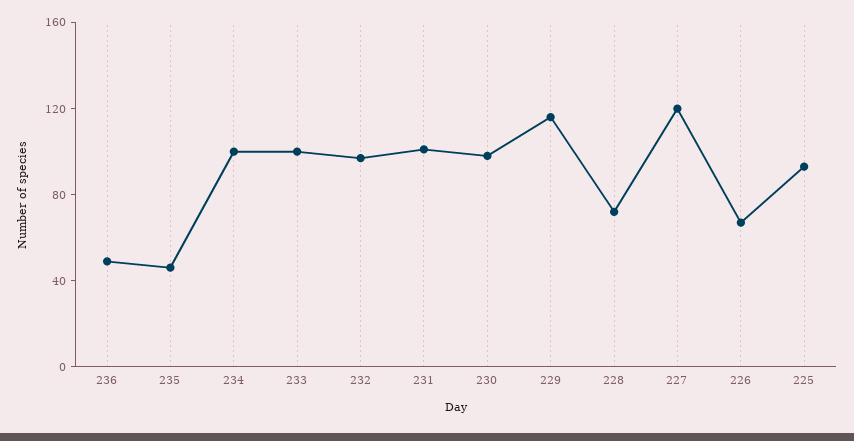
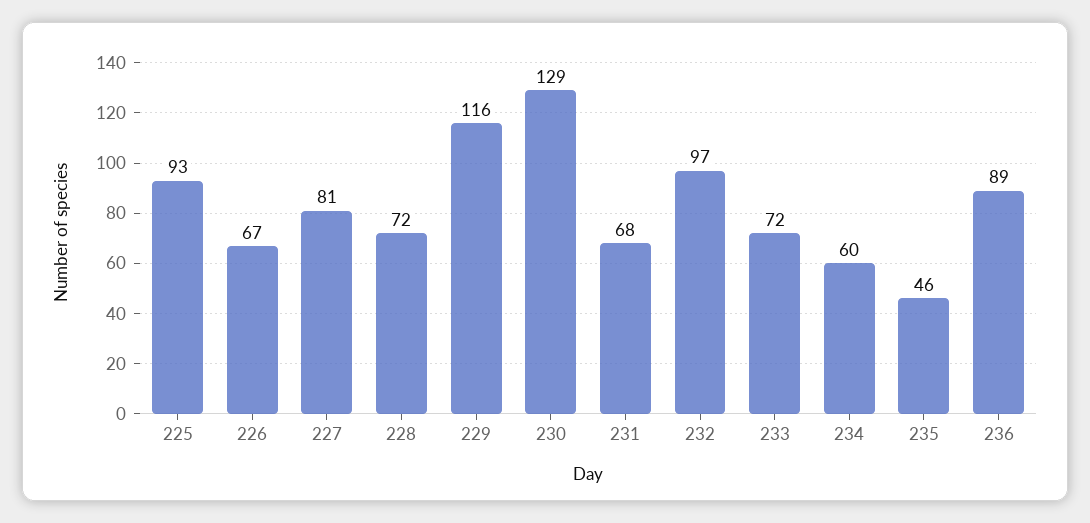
  {
-   "236": 50,
+   "236": 89,
    "235": 46,
-   "234": 100,
+   "234": 60,
-   "233": 100,
+   "233": 72,
    "232": 97,
-   "231": 100,
+   "231": 68,
-   "230": 100,
+   "230": 129,
    "229": 116,
    "228": 72,
-   "227": 120,
+   "227": 81,
    "226": 67,
    "225": 93
  }

